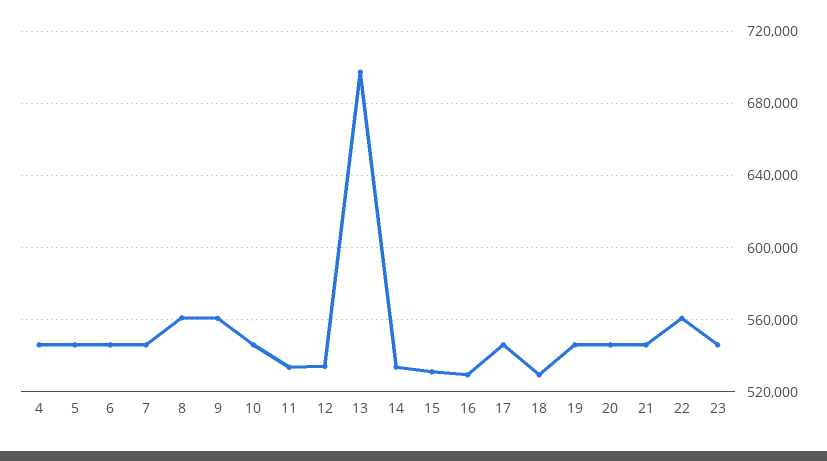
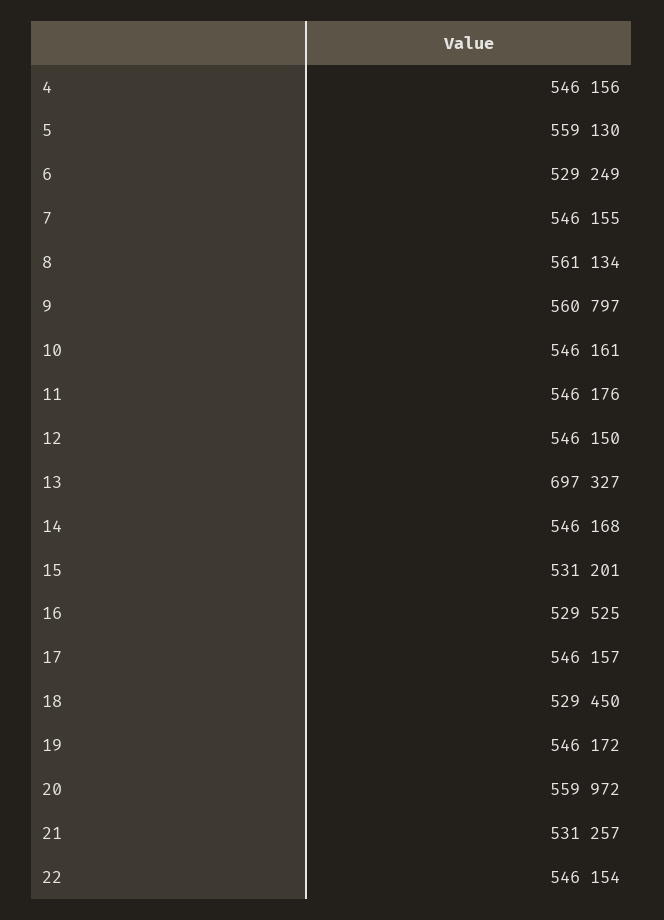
  {
    "4": 546156,
-   "5": 545000,
+   "5": 559130,
-   "6": 545000,
+   "6": 529249,
    "7": 546155,
    "8": 561134,
    "9": 560797,
    "10": 546161,
-   "11": 535000,
+   "11": 546176,
-   "12": 535000,
+   "12": 546150,
    "13": 697327,
-   "14": 535000,
+   "14": 546168,
    "15": 531201,
    "16": 529525,
    "17": 546157,
    "18": 529450,
    "19": 546172,
-   "20": 545000,
+   "20": 559972,
-   "21": 545000,
+   "21": 531257,
-   "22": 560000,
+   "22": 546154
-   "23": 545000
  }

